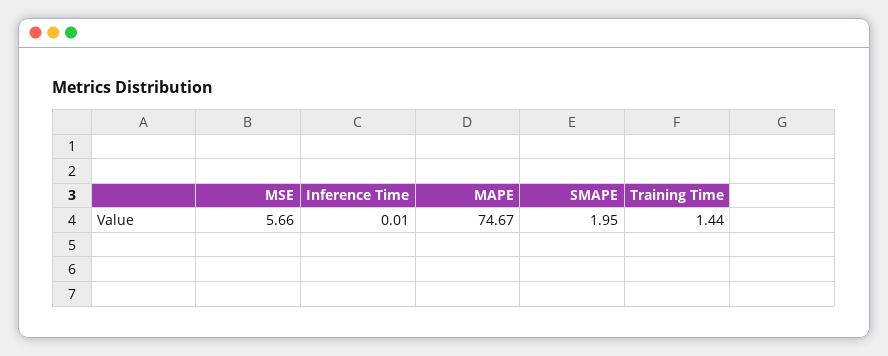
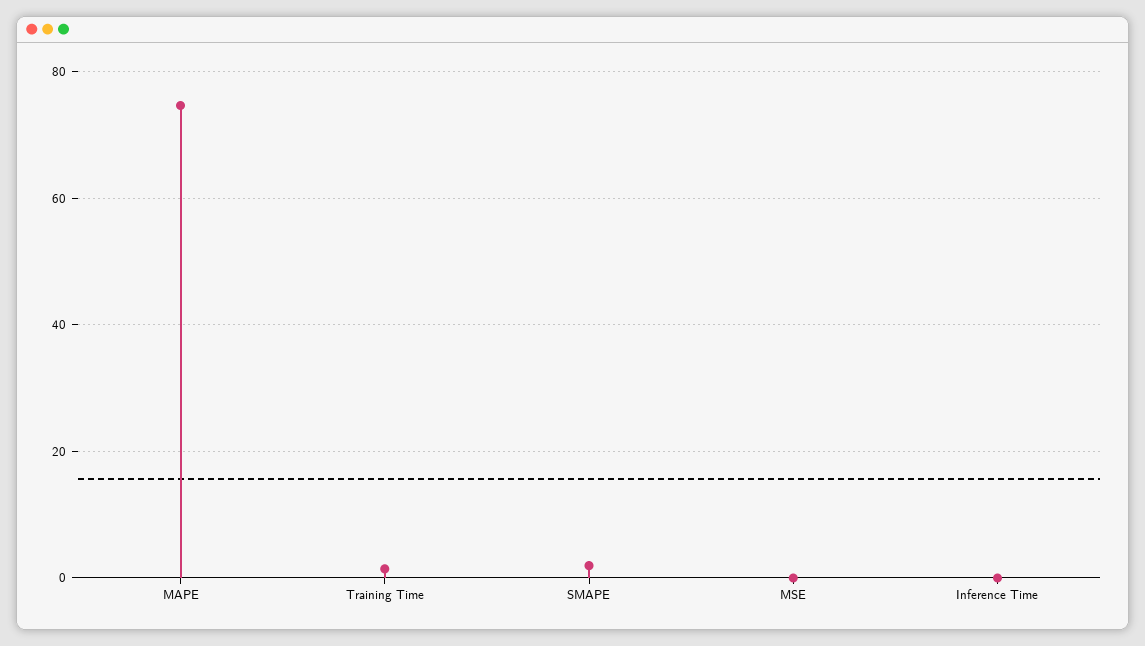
  {
-   "MSE": 5.66,
+   "MSE": 0,
    "Inference Time": 0.01,
    "MAPE": 74.67,
    "SMAPE": 1.95,
    "Training Time": 1.44
  }

